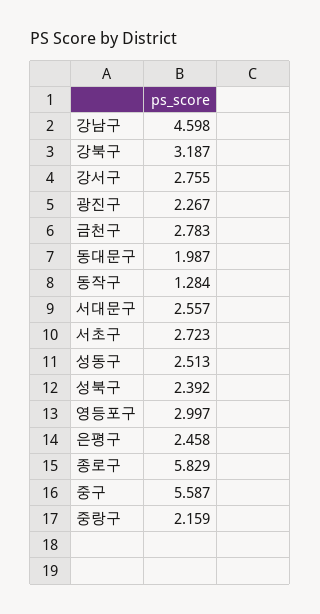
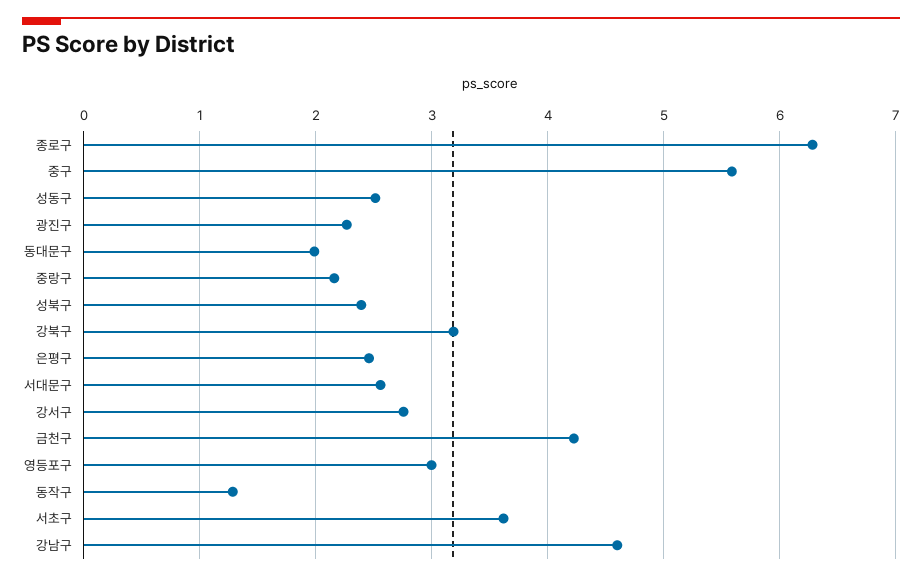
  {
    "강남구": 4.598,
    "강북구": 3.187,
    "강서구": 2.755,
    "광진구": 2.267,
-   "금천구": 2.783,
+   "금천구": 4.2,
    "동대문구": 1.987,
    "동작구": 1.284,
    "서대문구": 2.557,
-   "서초구": 2.723,
+   "서초구": 3.6,
    "성동구": 2.513,
    "성북구": 2.392,
    "영등포구": 2.997,
    "은평구": 2.458,
-   "종로구": 5.829,
+   "종로구": 6.3,
    "중구": 5.587,
    "중랑구": 2.159
  }

